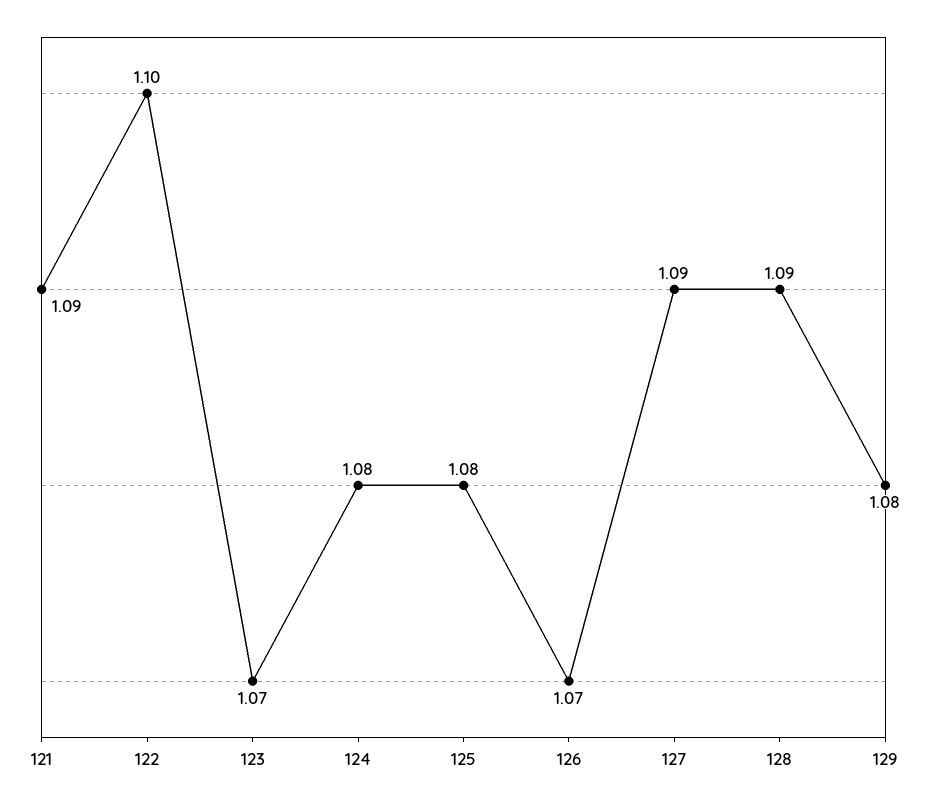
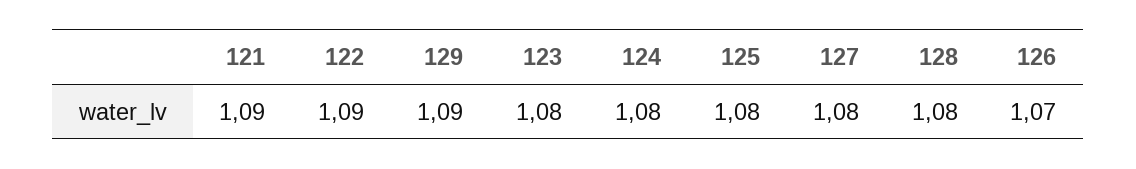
  {
    "121": 1.09,
-   "122": 1.1,
+   "122": 1.09,
-   "123": 1.07,
+   "123": 1.08,
    "124": 1.08,
    "125": 1.08,
    "126": 1.07,
-   "127": 1.09,
+   "127": 1.08,
-   "128": 1.09,
+   "128": 1.08,
-   "129": 1.08
+   "129": 1.09
  }

